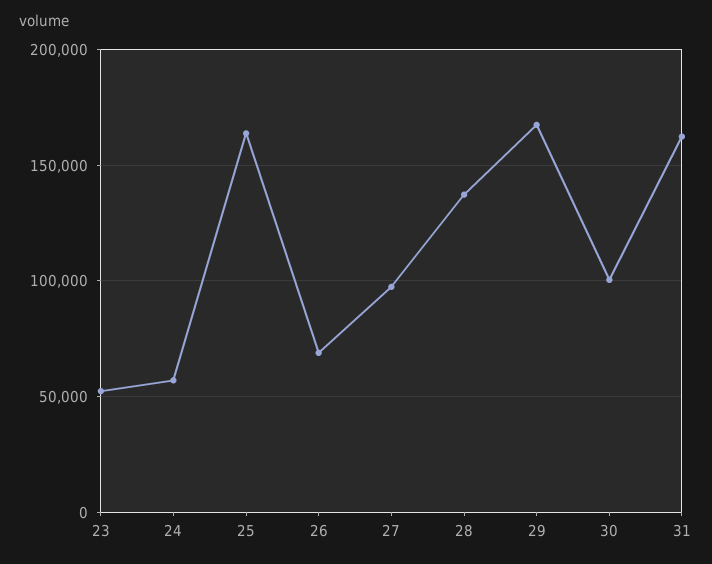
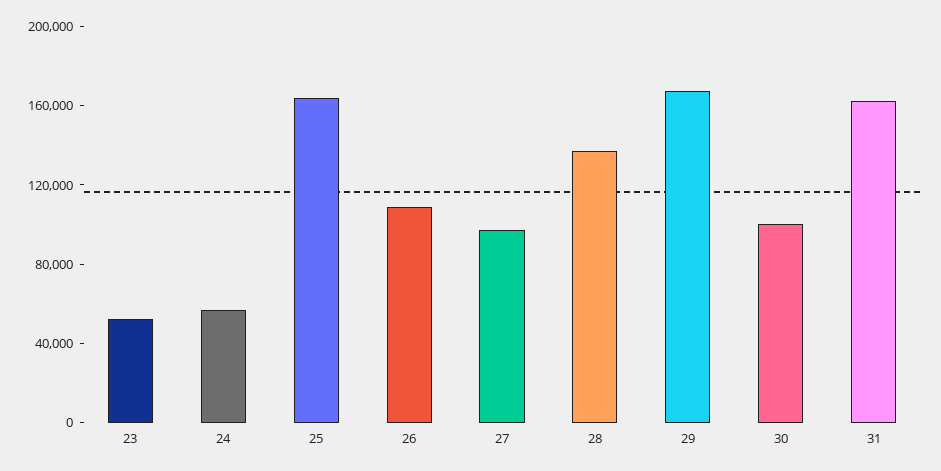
  {
    "23": 50000,
    "24": 55000,
    "25": 165000,
-   "26": 70000,
+   "26": 110000,
    "27": 95000,
    "28": 135000,
    "29": 170000,
    "30": 100000,
    "31": 160000
  }

